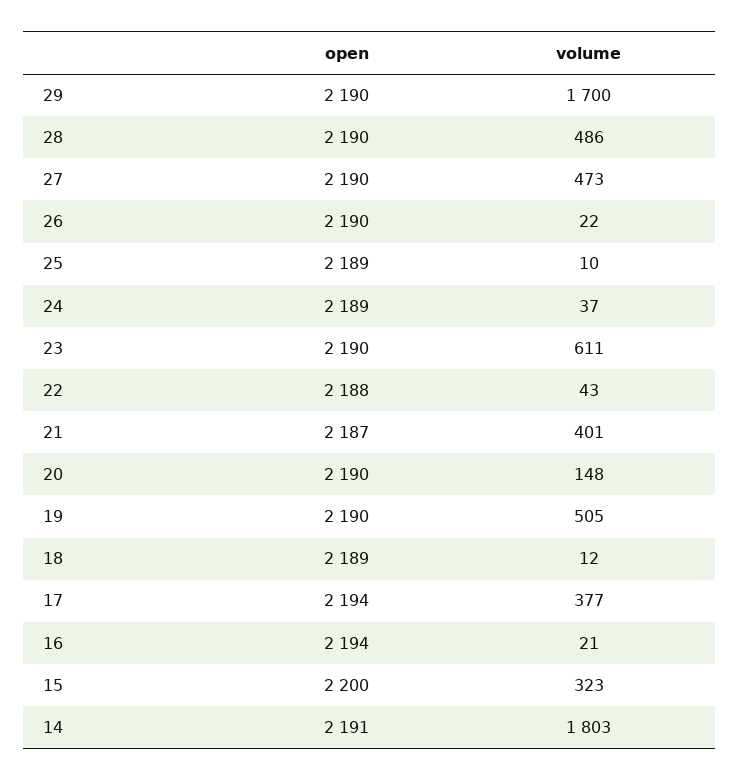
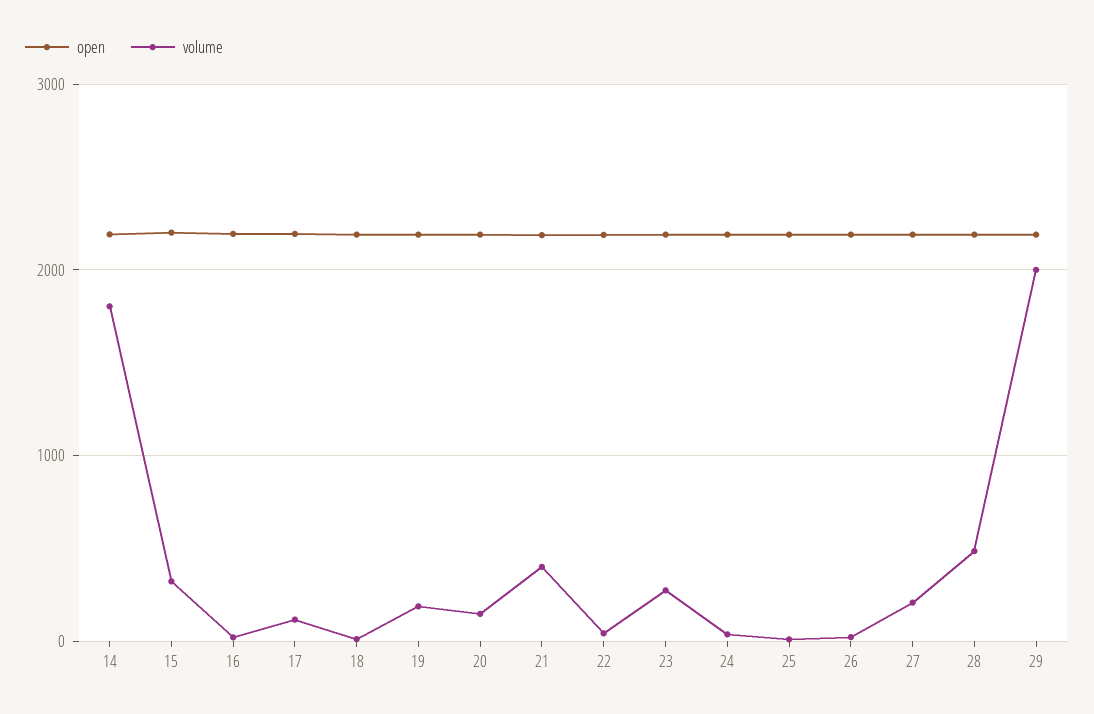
  {
    "open": {
      "29": 2190,
      "28": 2190,
      "27": 2190,
      "26": 2190,
      "25": 2189,
      "24": 2189,
      "23": 2190,
      "22": 2188,
      "21": 2187,
      "20": 2190,
      "19": 2190,
      "18": 2189,
      "17": 2194,
      "16": 2194,
      "15": 2200,
      "14": 2191
    },
    "volume": {
-     "29": 1700,
+     "29": 2000,
      "28": 486,
-     "27": 473,
+     "27": 200,
      "26": 22,
      "25": 10,
      "24": 37,
-     "23": 611,
+     "23": 300,
      "22": 43,
      "21": 401,
      "20": 148,
-     "19": 505,
+     "19": 200,
      "18": 12,
-     "17": 377,
+     "17": 100,
      "16": 21,
      "15": 323,
      "14": 1803
    }
  }

